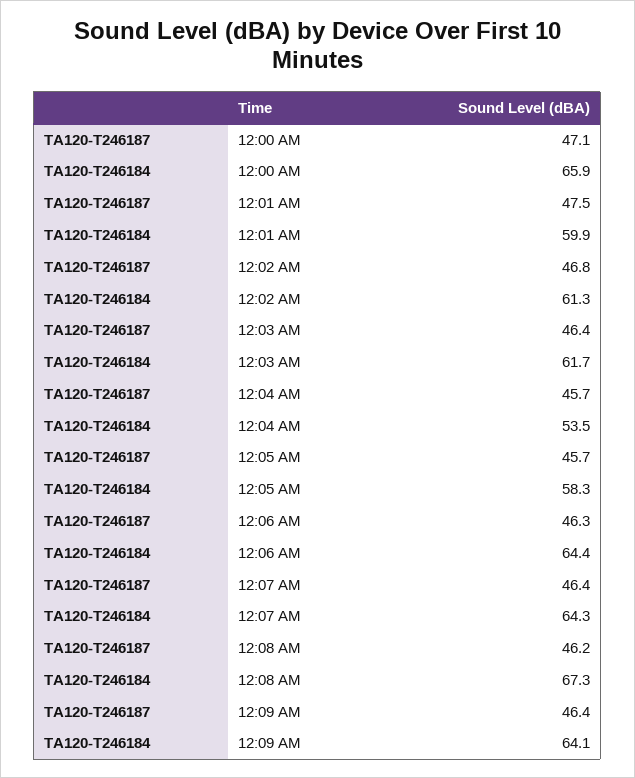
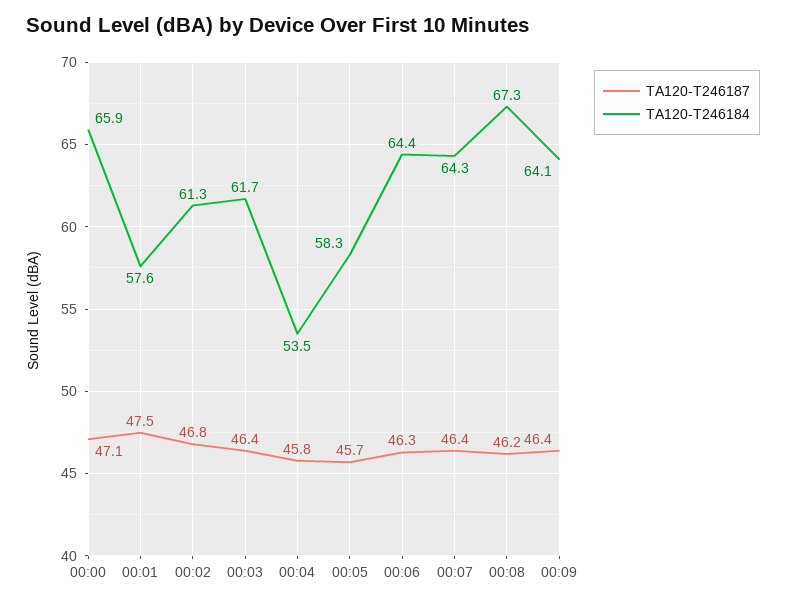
  {
    "TA120-T246187": {
      "12:00 AM": 47.1,
      "12:01 AM": 47.5,
      "12:02 AM": 46.8,
      "12:03 AM": 46.4,
-     "12:04 AM": 45.7,
+     "12:04 AM": 45.8,
      "12:05 AM": 45.7,
      "12:06 AM": 46.3,
      "12:07 AM": 46.4,
      "12:08 AM": 46.2,
      "12:09 AM": 46.4
    },
    "TA120-T246184": {
      "12:00 AM": 65.9,
-     "12:01 AM": 59.9,
+     "12:01 AM": 57.6,
      "12:02 AM": 61.3,
      "12:03 AM": 61.7,
      "12:04 AM": 53.5,
      "12:05 AM": 58.3,
      "12:06 AM": 64.4,
      "12:07 AM": 64.3,
      "12:08 AM": 67.3,
      "12:09 AM": 64.1
    }
  }

